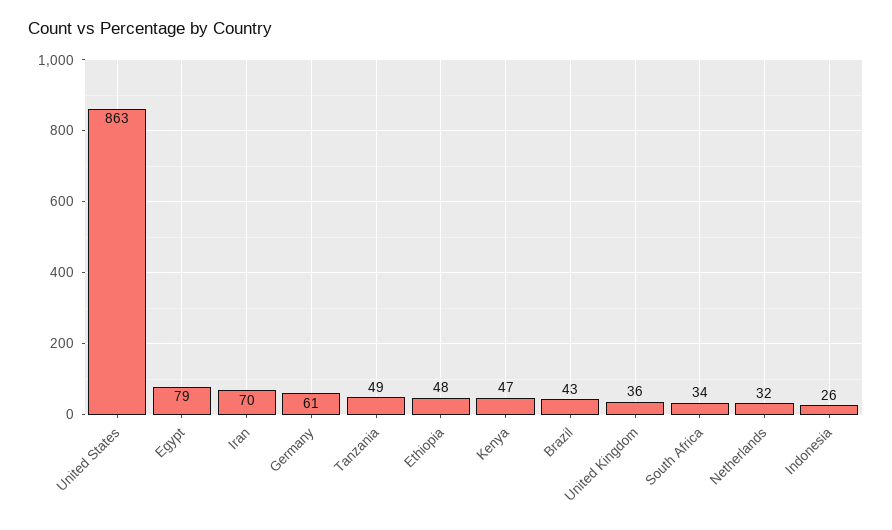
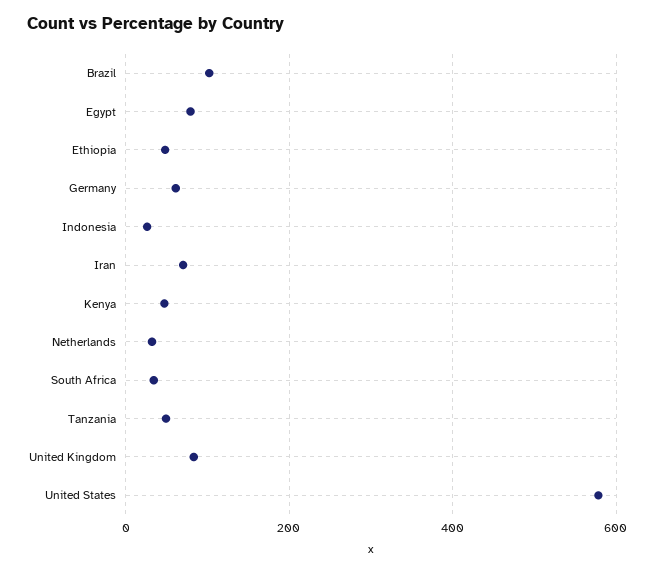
  {
-   "United States": 863,
+   "United States": 580,
    "Egypt": 79,
    "Iran": 70,
    "Germany": 61,
    "Tanzania": 49,
    "Ethiopia": 48,
    "Kenya": 47,
-   "Brazil": 43,
+   "Brazil": 100,
-   "United Kingdom": 36,
+   "United Kingdom": 80,
    "South Africa": 34,
    "Netherlands": 32,
    "Indonesia": 26
  }

